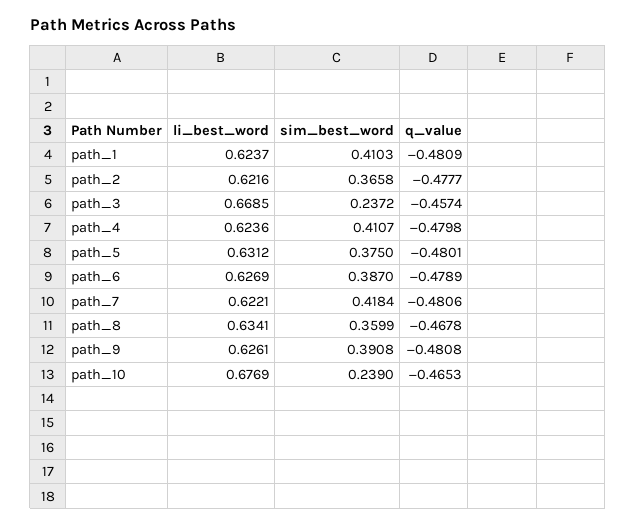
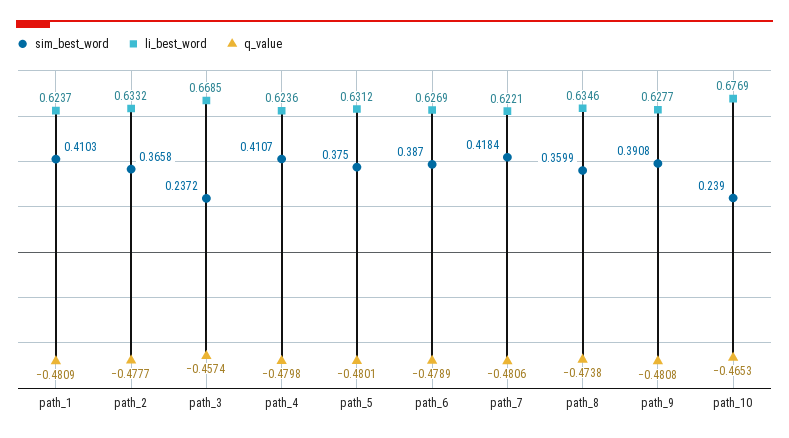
  {
    "li_best_word": {
      "path_1": 0.6237,
-     "path_2": 0.6216,
+     "path_2": 0.6332,
      "path_3": 0.6685,
      "path_4": 0.6236,
      "path_5": 0.6312,
      "path_6": 0.6269,
      "path_7": 0.6221,
-     "path_8": 0.6341,
+     "path_8": 0.6346,
-     "path_9": 0.6261,
+     "path_9": 0.6277,
      "path_10": 0.6769
    },
    "sim_best_word": {
      "path_1": 0.4103,
      "path_2": 0.3658,
      "path_3": 0.2372,
      "path_4": 0.4107,
      "path_5": 0.375,
      "path_6": 0.387,
      "path_7": 0.4184,
      "path_8": 0.3599,
      "path_9": 0.3908,
      "path_10": 0.239
    },
    "q_value": {
      "path_1": -0.4809,
      "path_2": -0.4777,
      "path_3": -0.4574,
      "path_4": -0.4798,
      "path_5": -0.4801,
      "path_6": -0.4789,
      "path_7": -0.4806,
-     "path_8": -0.4678,
+     "path_8": -0.4738,
      "path_9": -0.4808,
      "path_10": -0.4653
    }
  }

